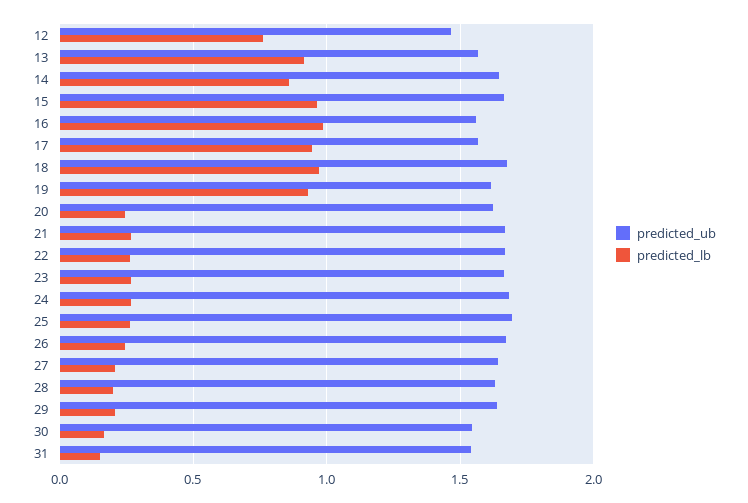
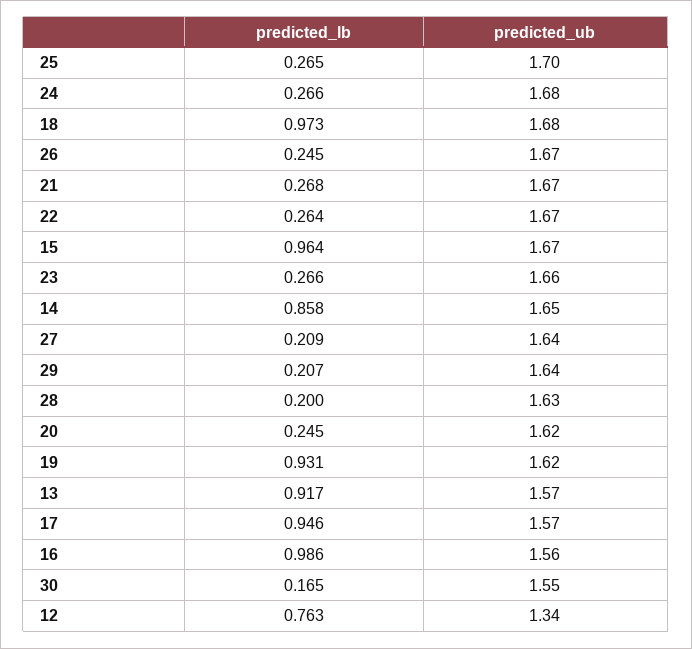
  {
    "predicted_ub": {
-     "12": 1.45,
+     "12": 1.34,
      "13": 1.57,
      "14": 1.65,
      "15": 1.67,
      "16": 1.56,
      "17": 1.57,
      "18": 1.68,
      "19": 1.62,
      "20": 1.62,
      "21": 1.67,
      "22": 1.67,
      "23": 1.66,
      "24": 1.68,
      "25": 1.7,
      "26": 1.67,
      "27": 1.64,
      "28": 1.63,
      "29": 1.64,
-     "30": 1.55,
+     "30": 1.55
-     "31": 1.55
    },
    "predicted_lb": {
      "12": 0.763,
      "13": 0.917,
      "14": 0.858,
      "15": 0.964,
      "16": 0.986,
      "17": 0.946,
      "18": 0.973,
      "19": 0.931,
      "20": 0.245,
      "21": 0.268,
      "22": 0.264,
      "23": 0.266,
      "24": 0.266,
      "25": 0.265,
      "26": 0.245,
      "27": 0.209,
      "28": 0.2,
      "29": 0.207,
-     "30": 0.165,
+     "30": 0.165
-     "31": 0.15
    }
  }

